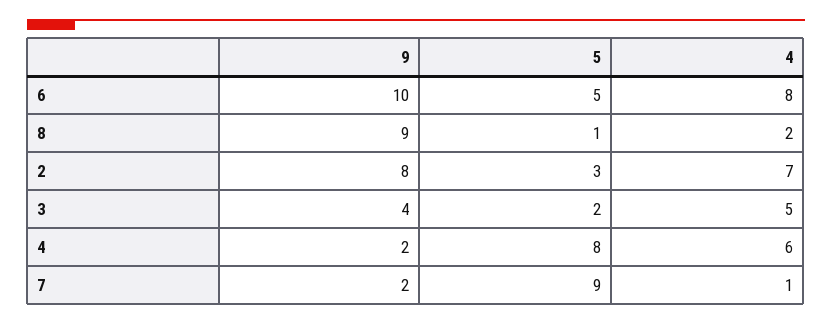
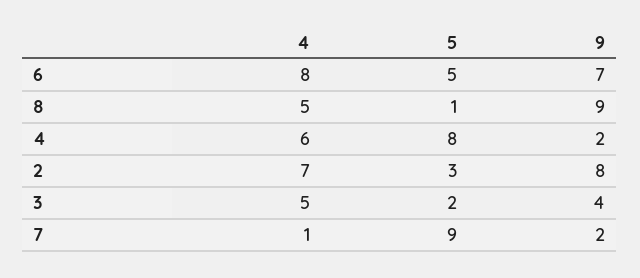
  {
    "9": {
-     "6": 10,
+     "6": 7,
      "8": 9,
      "2": 8,
      "3": 4,
      "4": 2,
      "7": 2
    },
    "5": {
      "6": 5,
      "8": 1,
      "2": 3,
      "3": 2,
      "4": 8,
      "7": 9
    },
    "4": {
      "6": 8,
-     "8": 2,
+     "8": 5,
      "2": 7,
      "3": 5,
      "4": 6,
      "7": 1
    }
  }

